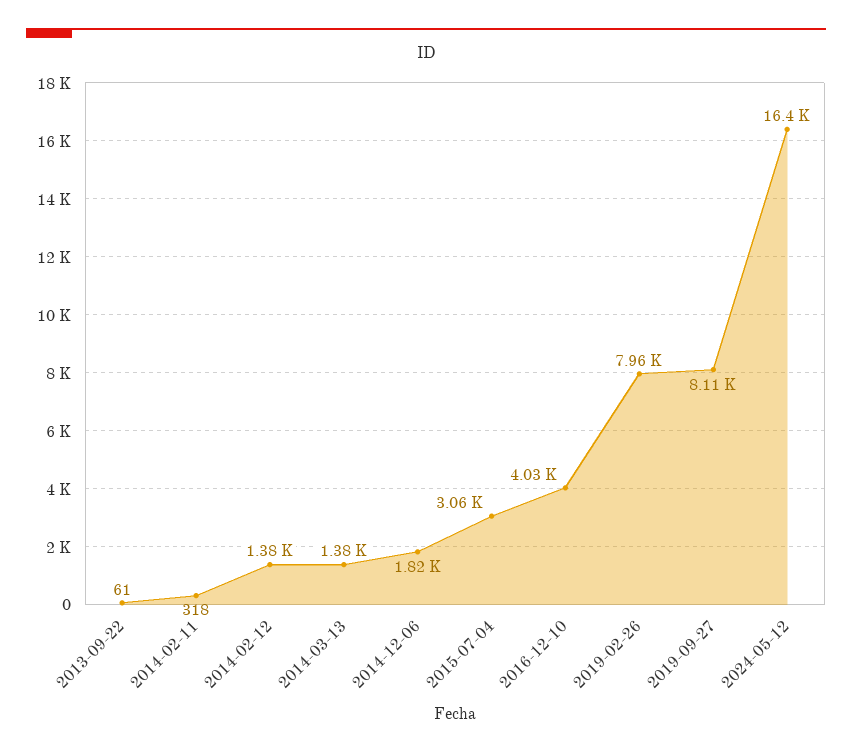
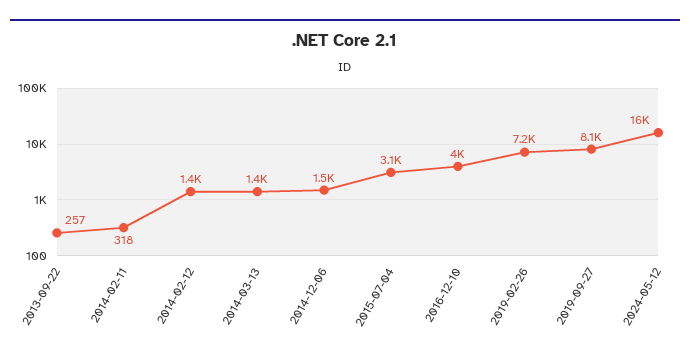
  {
-   "2013-09-22": 61,
+   "2013-09-22": 257,
    "2014-02-11": 318,
    "2014-02-12": 1380,
    "2014-03-13": 1380,
-   "2014-12-06": 1820,
+   "2014-12-06": 1500,
    "2015-07-04": 3060,
    "2016-12-10": 4030,
-   "2019-02-26": 7960,
+   "2019-02-26": 7200,
    "2019-09-27": 8110,
    "2024-05-12": 16400
  }

